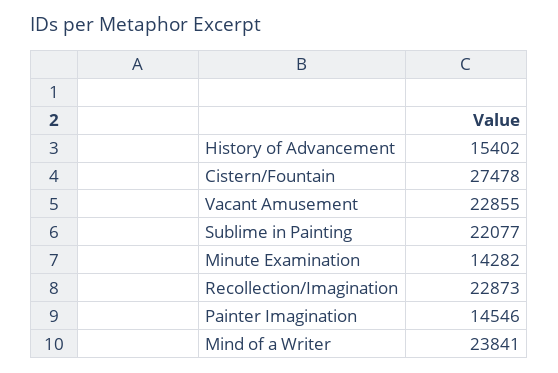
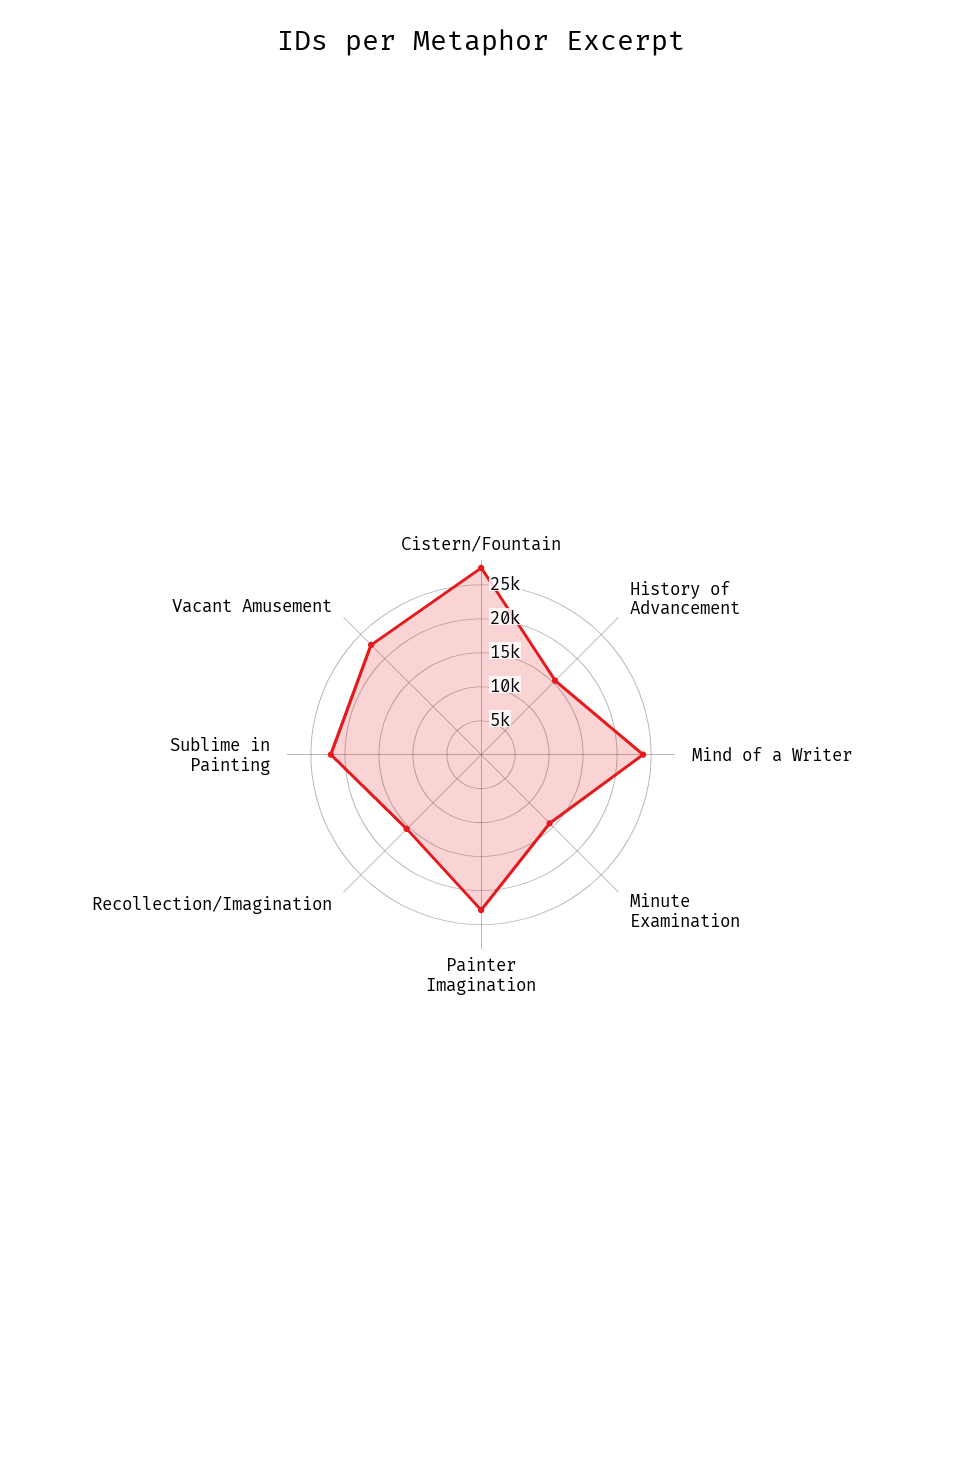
  {
    "History of Advancement": 15402,
    "Cistern/Fountain": 27478,
    "Vacant Amusement": 22855,
    "Sublime in Painting": 22077,
    "Minute Examination": 14282,
-   "Recollection/Imagination": 22873,
+   "Recollection/Imagination": 15000,
-   "Painter Imagination": 14546,
+   "Painter Imagination": 22500,
    "Mind of a Writer": 23841
  }

